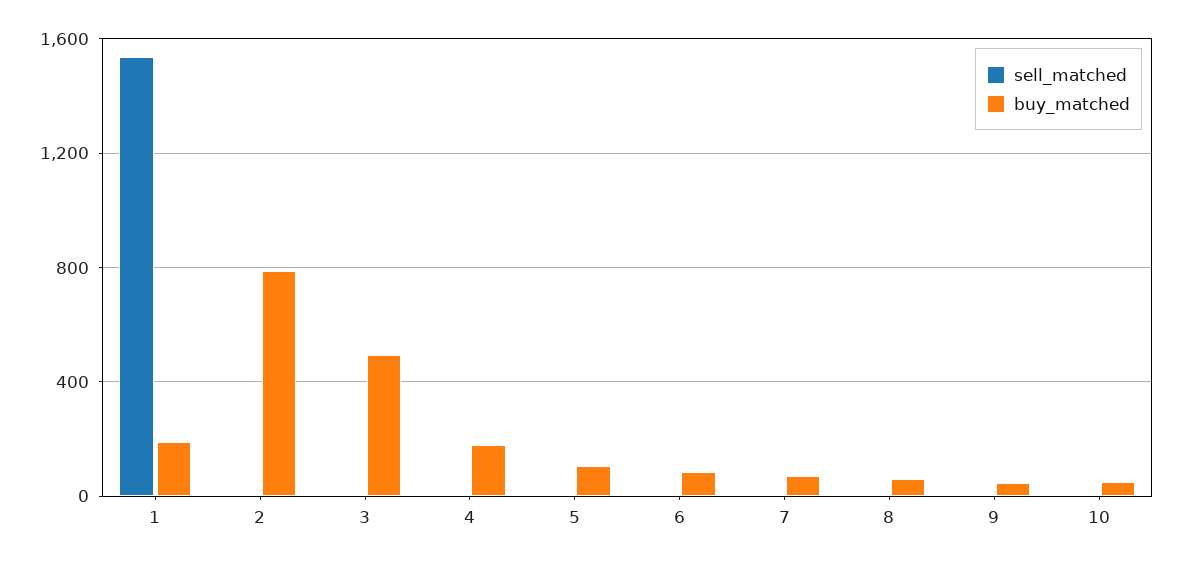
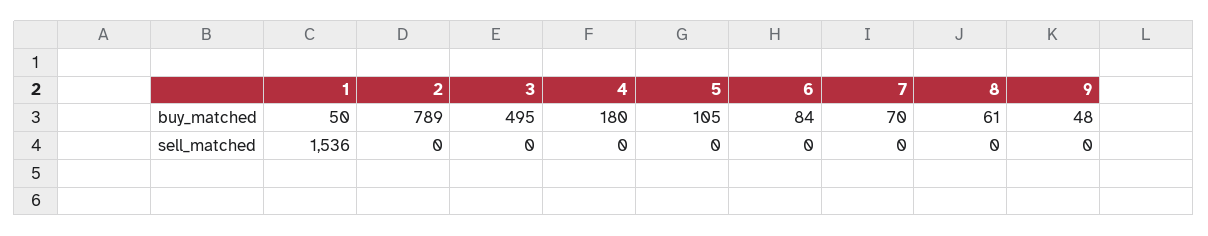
  {
    "sell_matched": {
      "1": 1536,
      "2": 0,
      "3": 0,
      "4": 0,
      "5": 0,
      "6": 0,
      "7": 0,
      "8": 0,
-     "9": 0,
+     "9": 0
-     "10": 0
    },
    "buy_matched": {
-     "1": 200,
+     "1": 50,
      "2": 789,
      "3": 495,
      "4": 180,
      "5": 105,
      "6": 84,
      "7": 70,
      "8": 61,
-     "9": 48,
+     "9": 48
-     "10": 50
    }
  }

